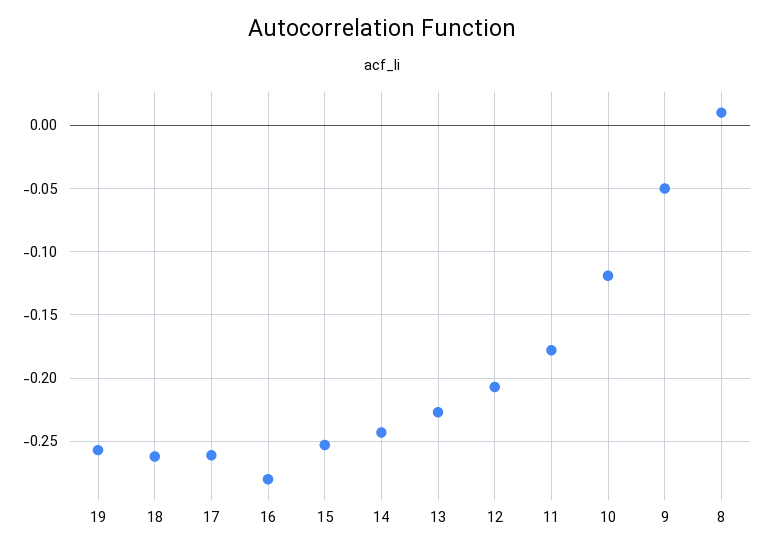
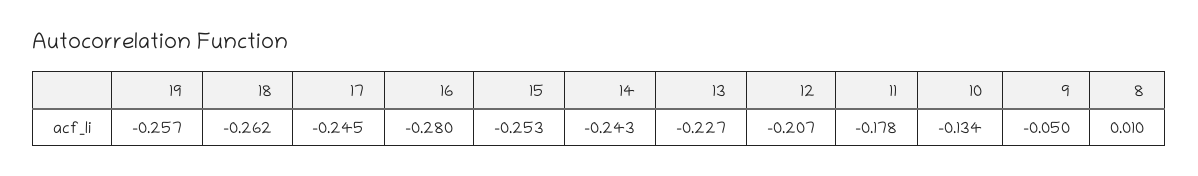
  {
    "19": -0.257,
    "18": -0.262,
-   "17": -0.26,
+   "17": -0.245,
    "16": -0.28,
    "15": -0.253,
    "14": -0.243,
    "13": -0.227,
    "12": -0.207,
    "11": -0.178,
-   "10": -0.12,
+   "10": -0.134,
    "9": -0.05,
    "8": 0.01
  }

